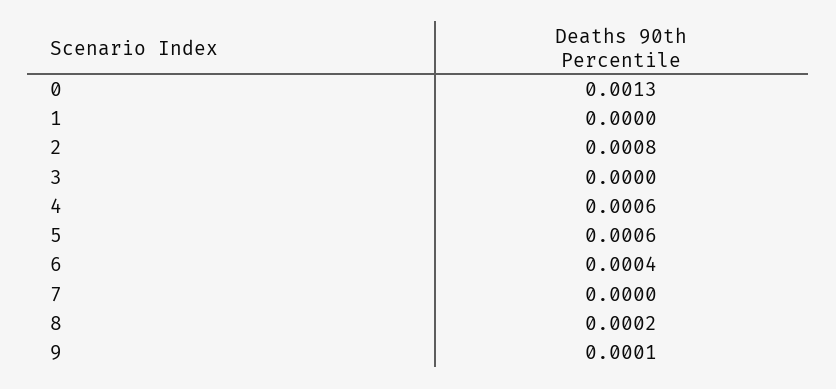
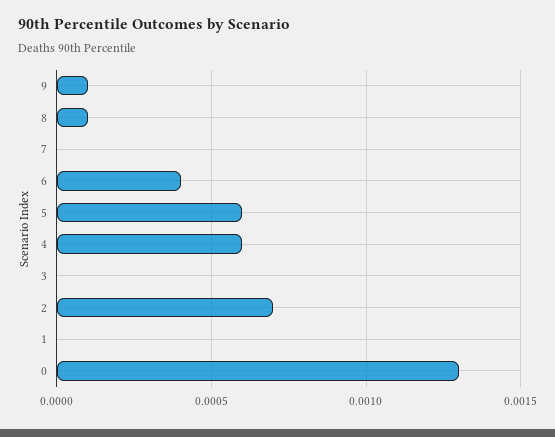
  {
    "0": 0.0013,
    "1": 0,
-   "2": 0.0008,
+   "2": 0.0007,
    "3": 0,
    "4": 0.0006,
    "5": 0.0006,
    "6": 0.0004,
    "7": 0,
-   "8": 0.0002,
+   "8": 0.0001,
    "9": 0.0001
  }

